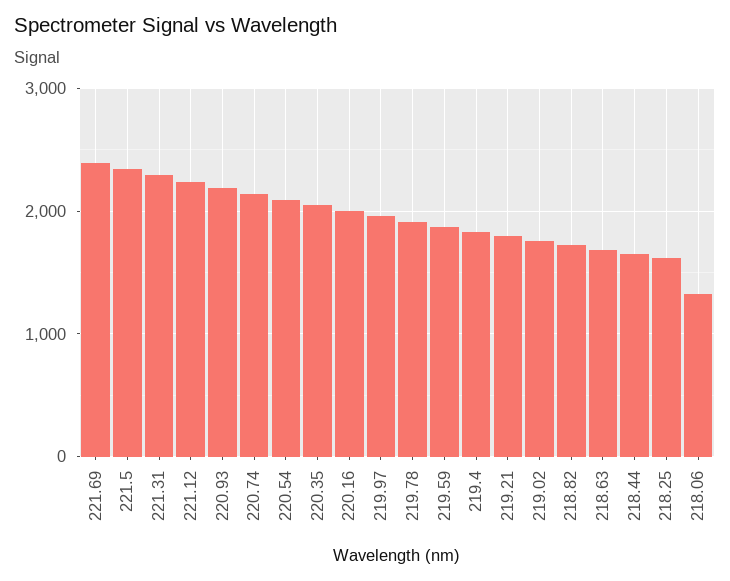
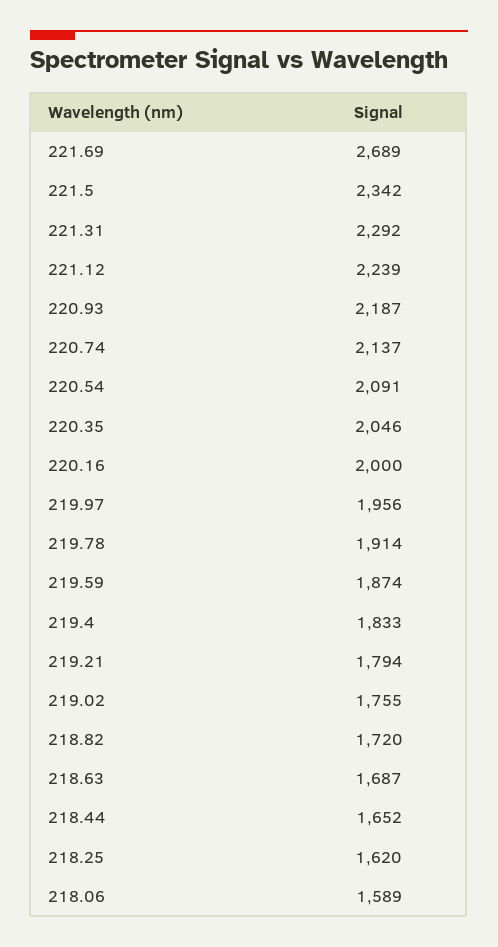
  {
-   "221.69": 2400,
+   "221.69": 2689,
    "221.5": 2342,
    "221.31": 2292,
    "221.12": 2239,
    "220.93": 2187,
    "220.74": 2137,
    "220.54": 2091,
    "220.35": 2046,
    "220.16": 2000,
    "219.97": 1956,
    "219.78": 1914,
    "219.59": 1874,
    "219.4": 1833,
    "219.21": 1794,
    "219.02": 1755,
    "218.82": 1720,
    "218.63": 1687,
    "218.44": 1652,
    "218.25": 1620,
-   "218.06": 1300
+   "218.06": 1589
  }

